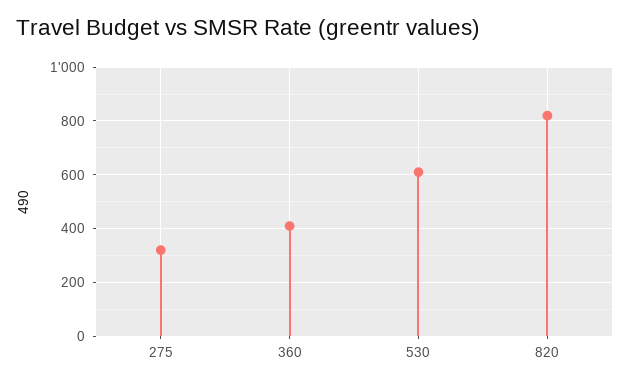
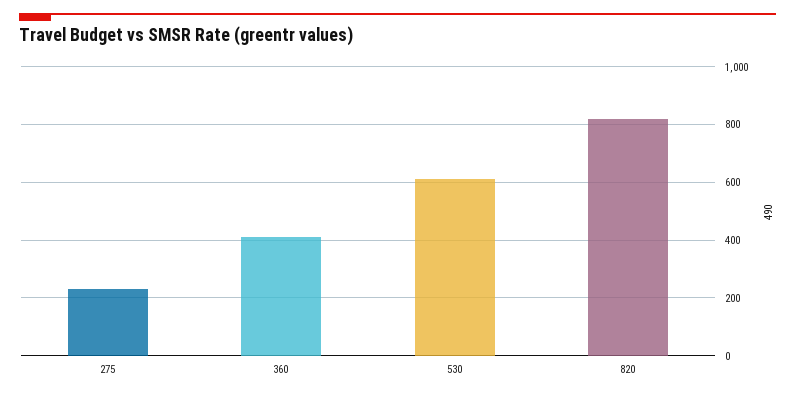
  {
-   "275": 325,
+   "275": 225,
    "360": 400,
    "530": 600,
    "820": 825
  }

